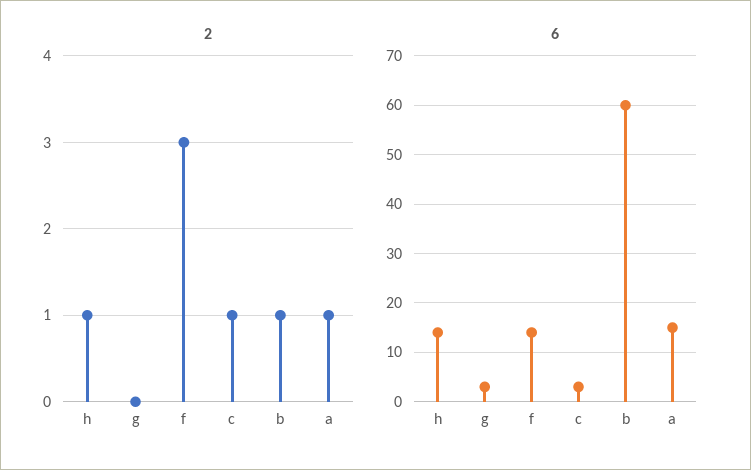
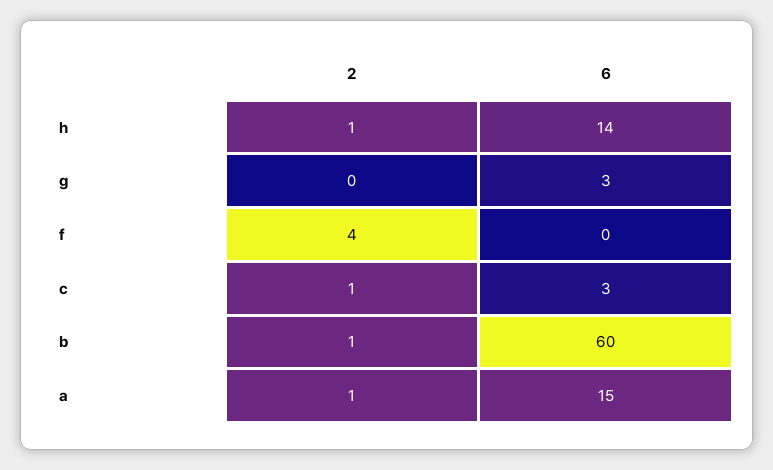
  {
    "2": {
      "h": 1,
      "g": 0,
-     "f": 3,
+     "f": 4,
      "c": 1,
      "b": 1,
      "a": 1
    },
    "6": {
      "h": 14,
      "g": 3,
-     "f": 15,
+     "f": 0,
      "c": 3,
      "b": 60,
      "a": 15
    }
  }

